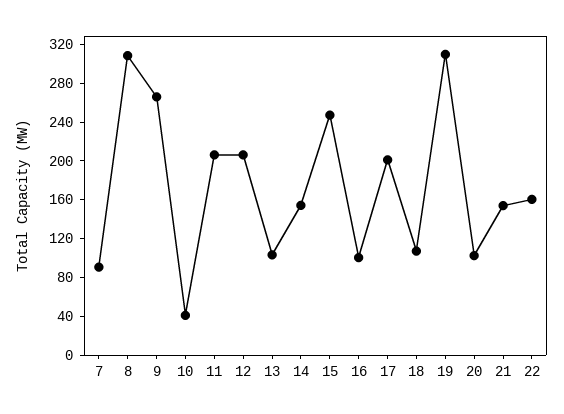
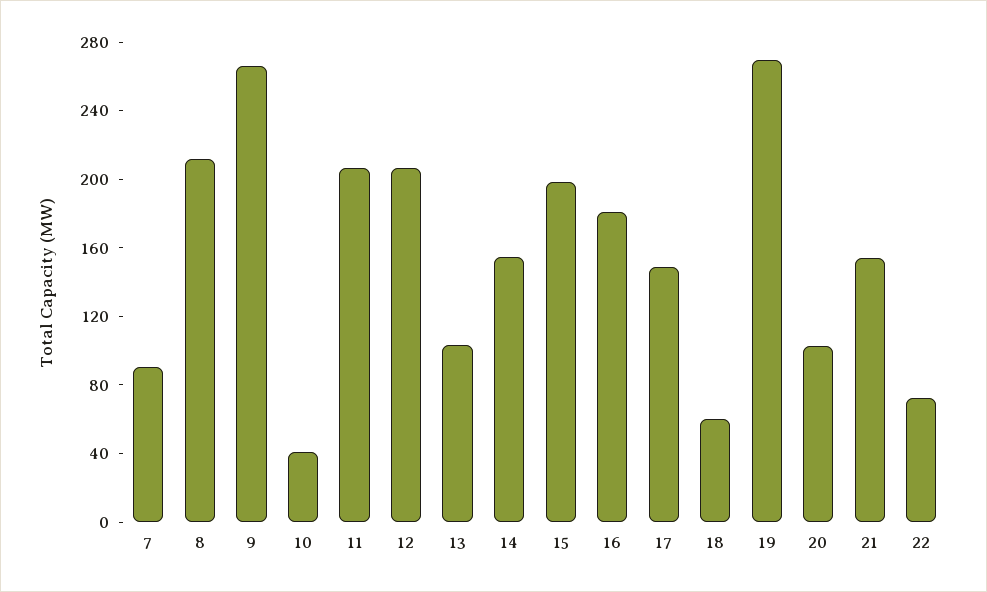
  {
    "7": 90,
-   "8": 310,
+   "8": 210,
    "9": 270,
    "10": 40,
    "11": 210,
    "12": 210,
    "13": 100,
    "14": 150,
-   "15": 250,
+   "15": 200,
-   "16": 100,
+   "16": 180,
-   "17": 200,
+   "17": 150,
-   "18": 110,
+   "18": 60,
-   "19": 310,
+   "19": 270,
    "20": 100,
    "21": 150,
-   "22": 160
+   "22": 70
  }

